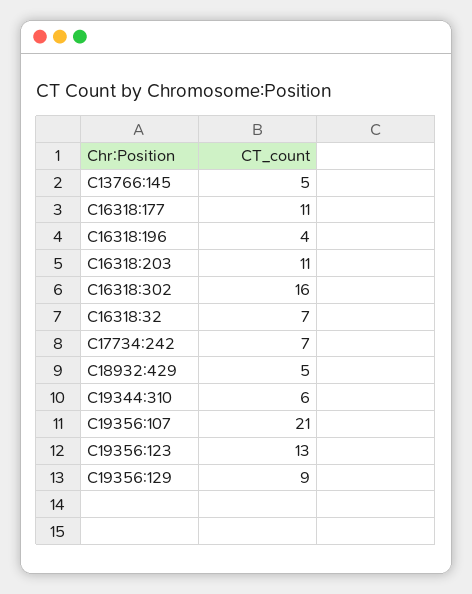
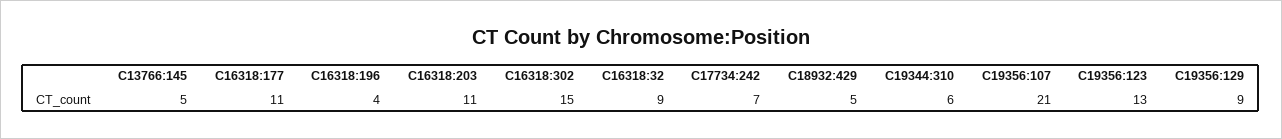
  {
    "C13766:145": 5,
    "C16318:177": 11,
    "C16318:196": 4,
    "C16318:203": 11,
-   "C16318:302": 16,
+   "C16318:302": 15,
-   "C16318:32": 7,
+   "C16318:32": 9,
    "C17734:242": 7,
    "C18932:429": 5,
    "C19344:310": 6,
    "C19356:107": 21,
    "C19356:123": 13,
    "C19356:129": 9
  }

